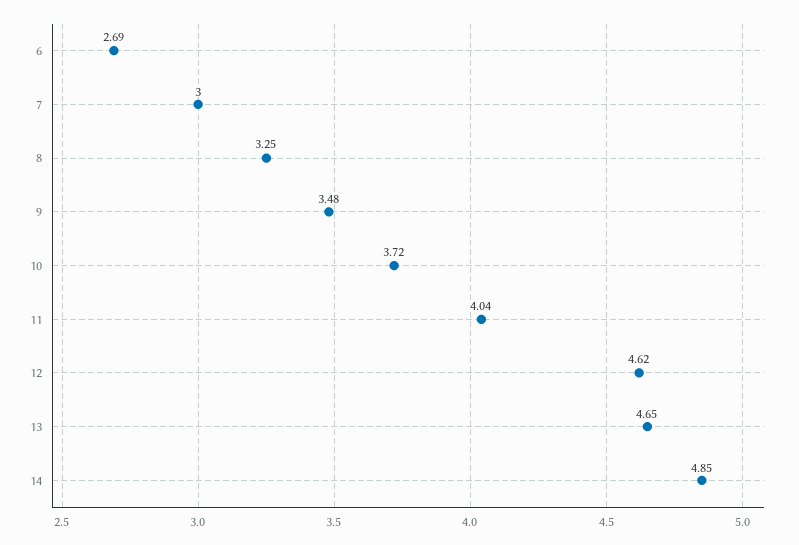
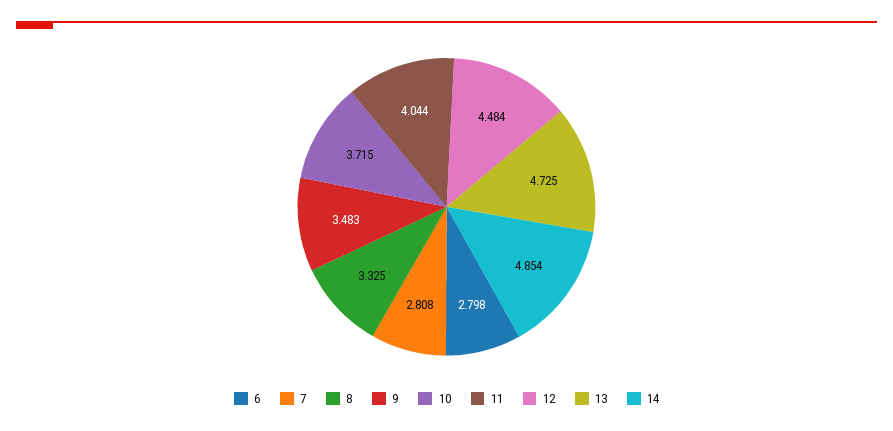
  {
-   "6": 2.69,
+   "6": 2.798,
-   "7": 3,
+   "7": 2.808,
-   "8": 3.25,
+   "8": 3.325,
    "9": 3.483,
    "10": 3.715,
    "11": 4.044,
-   "12": 4.62,
+   "12": 4.484,
-   "13": 4.65,
+   "13": 4.725,
    "14": 4.854
  }

